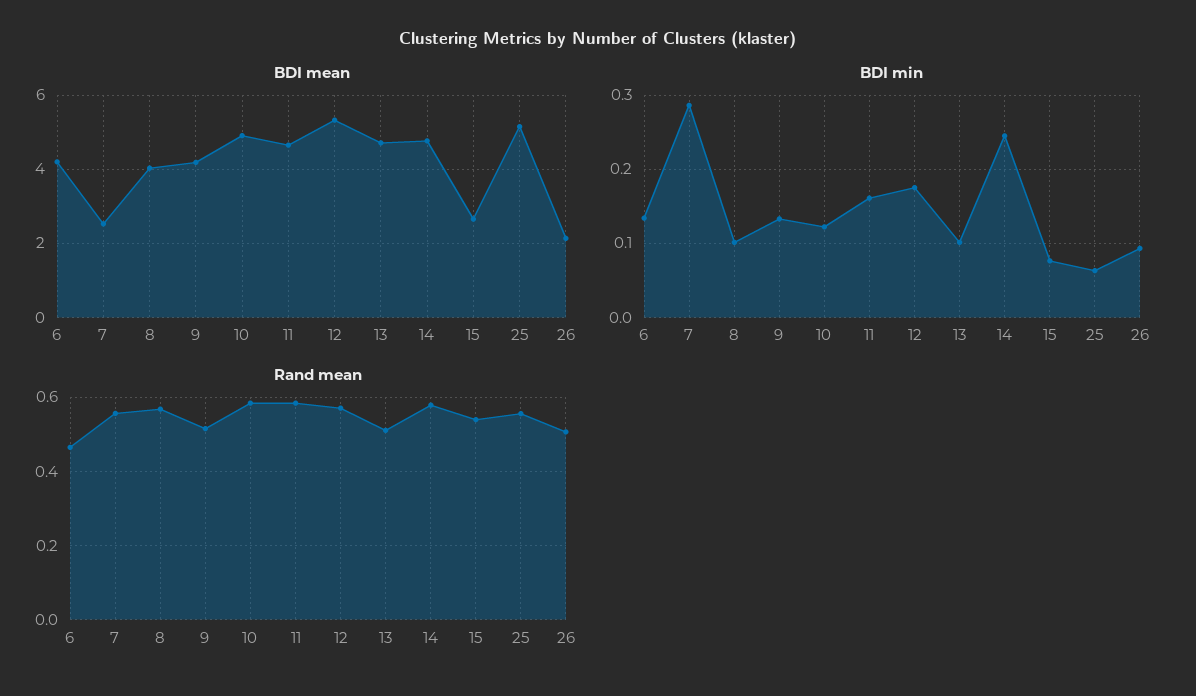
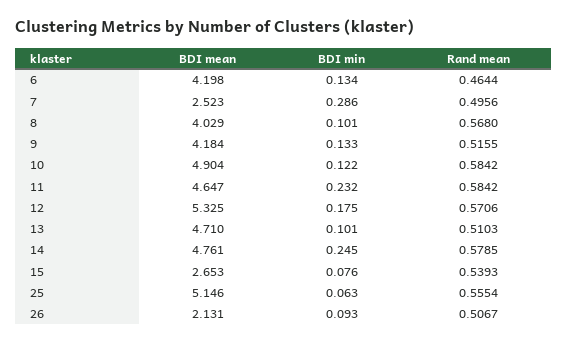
  {
    "BDI mean": {
      "6": 4.198,
      "7": 2.523,
      "8": 4.029,
      "9": 4.184,
      "10": 4.904,
      "11": 4.647,
      "12": 5.325,
      "13": 4.71,
      "14": 4.761,
      "15": 2.653,
      "25": 5.146,
      "26": 2.131
    },
    "BDI min": {
      "6": 0.134,
      "7": 0.286,
      "8": 0.101,
      "9": 0.133,
      "10": 0.122,
-     "11": 0.16,
+     "11": 0.232,
      "12": 0.175,
      "13": 0.101,
      "14": 0.245,
      "15": 0.076,
      "25": 0.063,
      "26": 0.093
    },
    "Rand mean": {
      "6": 0.4644,
-     "7": 0.56,
+     "7": 0.4956,
      "8": 0.568,
      "9": 0.5155,
      "10": 0.5842,
      "11": 0.5842,
      "12": 0.5706,
      "13": 0.5103,
      "14": 0.5785,
      "15": 0.5393,
      "25": 0.5554,
      "26": 0.5067
    }
  }

